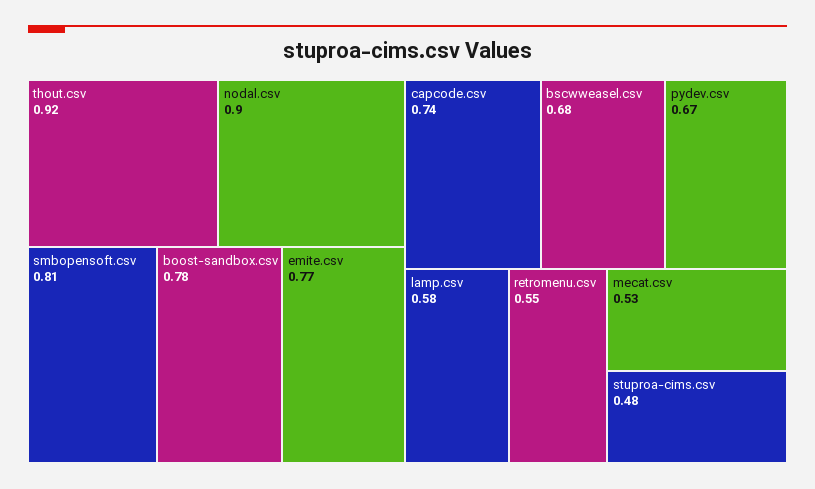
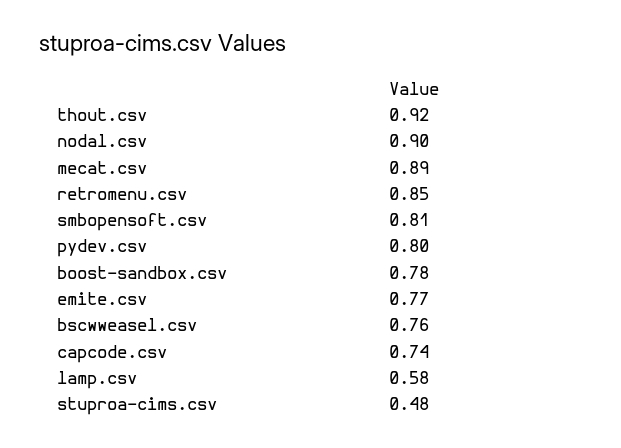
  {
    "thout.csv": 0.92,
    "nodal.csv": 0.9,
    "smbopensoft.csv": 0.81,
    "boost-sandbox.csv": 0.78,
    "emite.csv": 0.77,
    "capcode.csv": 0.74,
-   "bscwweasel.csv": 0.68,
+   "bscwweasel.csv": 0.76,
-   "pydev.csv": 0.67,
+   "pydev.csv": 0.8,
    "lamp.csv": 0.58,
-   "retromenu.csv": 0.55,
+   "retromenu.csv": 0.85,
-   "mecat.csv": 0.53,
+   "mecat.csv": 0.89,
    "stuproa-cims.csv": 0.48
  }

